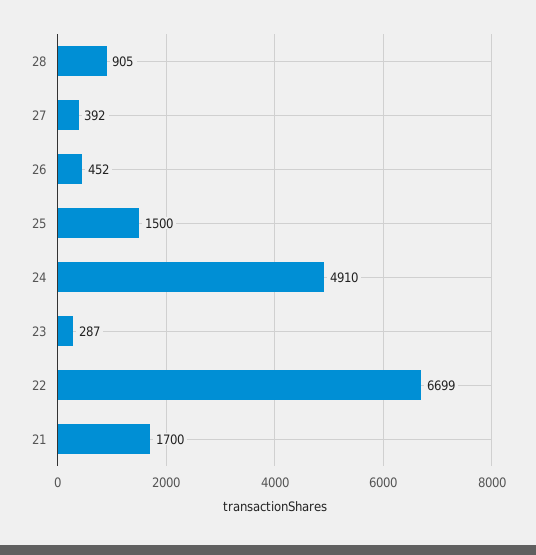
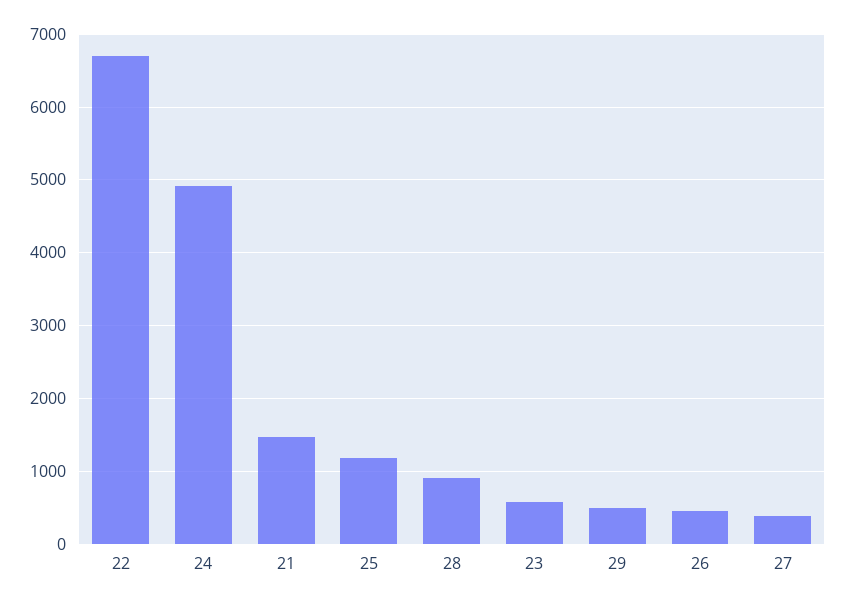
  {
    "28": 905,
    "27": 392,
    "26": 452,
-   "25": 1500,
+   "25": 1200,
    "24": 4910,
-   "23": 287,
+   "23": 600,
    "22": 6699,
-   "21": 1700
+   "21": 1500,
+   "29": 500
  }

